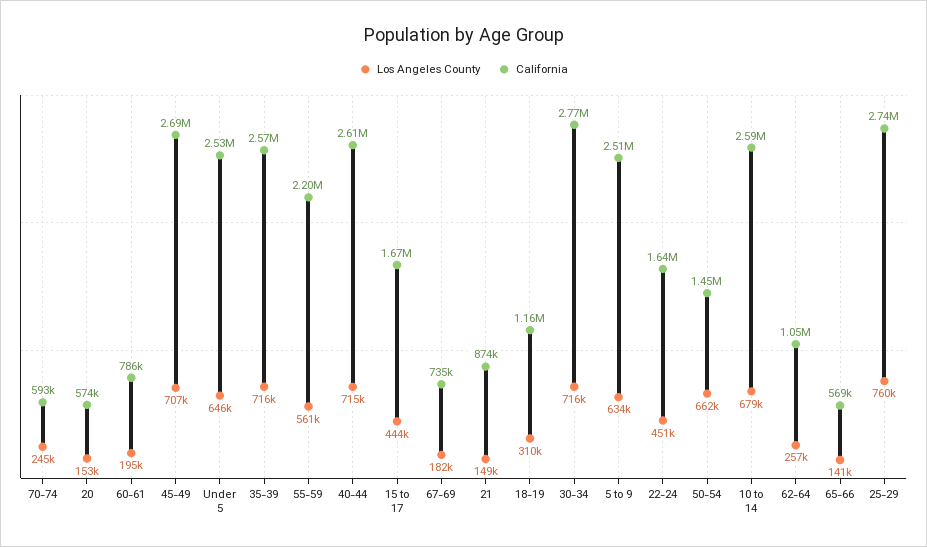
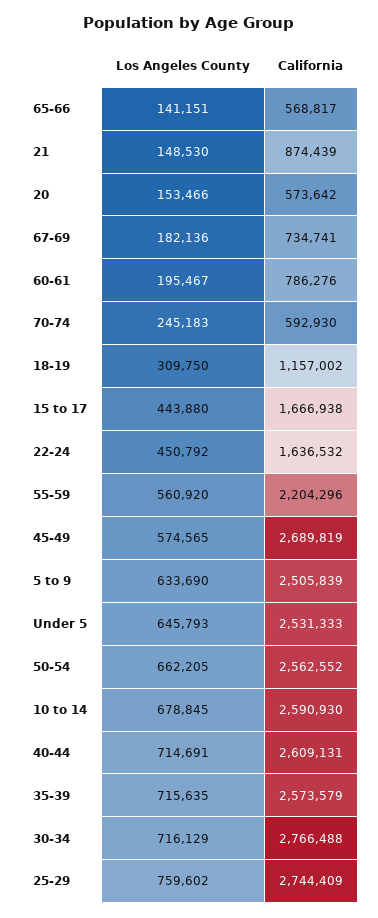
  {
    "Los Angeles County": {
      "70-74": 245183,
      "20": 153466,
      "60-61": 195467,
-     "45-49": 707000,
+     "45-49": 574565,
      "Under 5": 645793,
      "35-39": 715635,
      "55-59": 560920,
      "40-44": 714691,
      "15 to 17": 443880,
      "67-69": 182136,
      "21": 148530,
      "18-19": 309750,
      "30-34": 716129,
      "5 to 9": 633690,
      "22-24": 450792,
      "50-54": 662205,
      "10 to 14": 678845,
-     "62-64": 257000,
      "65-66": 141151,
      "25-29": 759602
    },
    "California": {
      "70-74": 592930,
      "20": 573642,
      "60-61": 786276,
      "45-49": 2689819,
      "Under 5": 2531333,
      "35-39": 2573579,
      "55-59": 2204296,
      "40-44": 2609131,
      "15 to 17": 1666938,
      "67-69": 734741,
      "21": 874439,
      "18-19": 1157002,
      "30-34": 2766488,
      "5 to 9": 2505839,
      "22-24": 1636532,
-     "50-54": 1450000,
+     "50-54": 2562552,
      "10 to 14": 2590930,
-     "62-64": 1050000,
      "65-66": 568817,
      "25-29": 2744409
    }
  }

